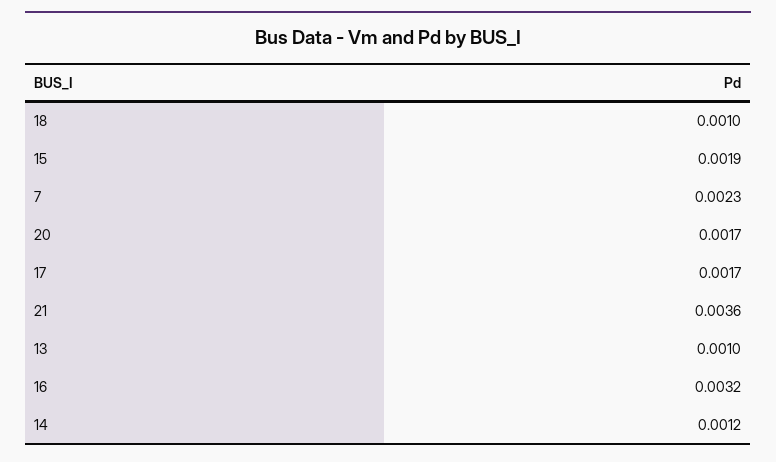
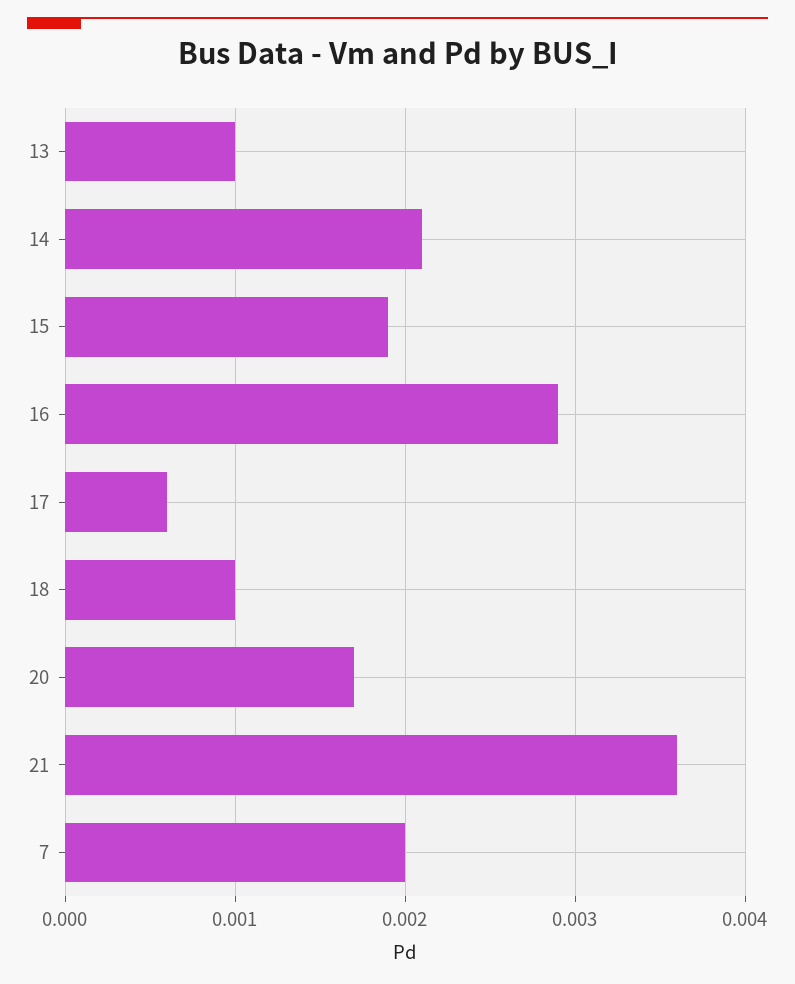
  {
    "18": 0.001,
    "15": 0.0019,
-   "7": 0.0023,
+   "7": 0.002,
    "20": 0.0017,
-   "17": 0.0017,
+   "17": 0.0006,
    "21": 0.0036,
    "13": 0.001,
-   "16": 0.0032,
+   "16": 0.0029,
-   "14": 0.0012
+   "14": 0.0021
  }

